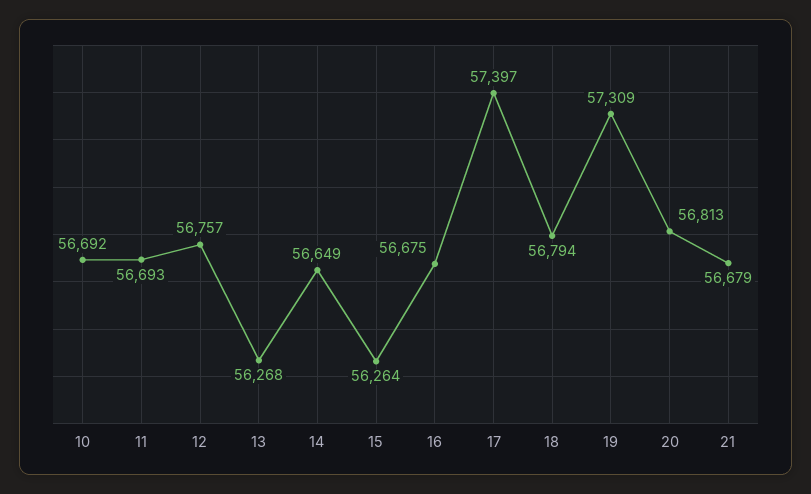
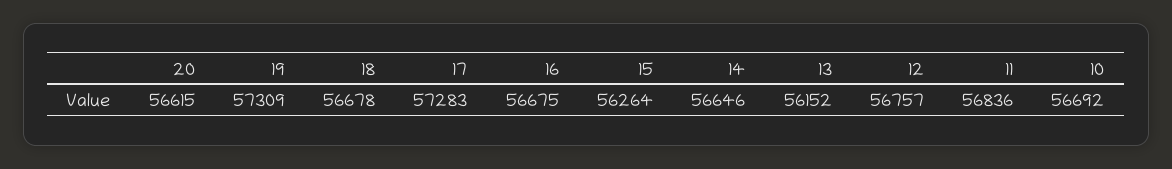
  {
    "10": 56692,
-   "11": 56693,
+   "11": 56836,
    "12": 56757,
-   "13": 56268,
+   "13": 56152,
-   "14": 56649,
+   "14": 56646,
    "15": 56264,
    "16": 56675,
-   "17": 57397,
+   "17": 57283,
-   "18": 56794,
+   "18": 56678,
    "19": 57309,
-   "20": 56813,
+   "20": 56615
-   "21": 56679
  }

